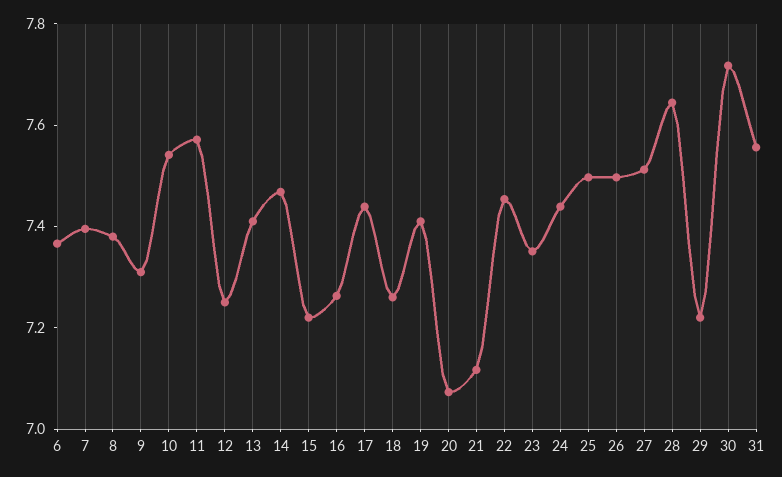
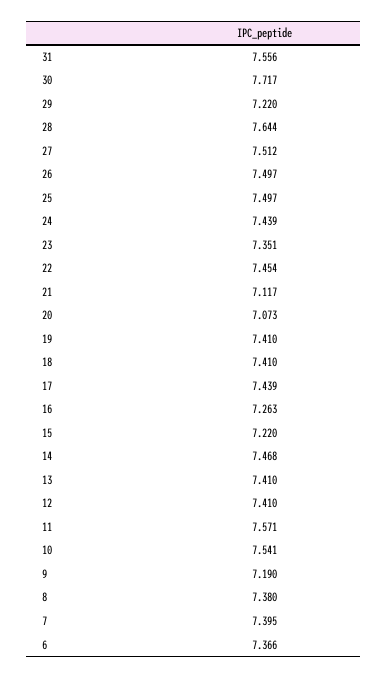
  {
    "6": 7.366,
    "7": 7.395,
    "8": 7.38,
-   "9": 7.3,
+   "9": 7.19,
    "10": 7.541,
    "11": 7.571,
-   "12": 7.25,
+   "12": 7.41,
    "13": 7.41,
    "14": 7.468,
    "15": 7.22,
    "16": 7.263,
    "17": 7.439,
-   "18": 7.25,
+   "18": 7.41,
    "19": 7.41,
    "20": 7.073,
    "21": 7.117,
    "22": 7.454,
    "23": 7.351,
    "24": 7.439,
    "25": 7.497,
    "26": 7.497,
    "27": 7.512,
    "28": 7.644,
    "29": 7.22,
    "30": 7.717,
    "31": 7.556
  }

